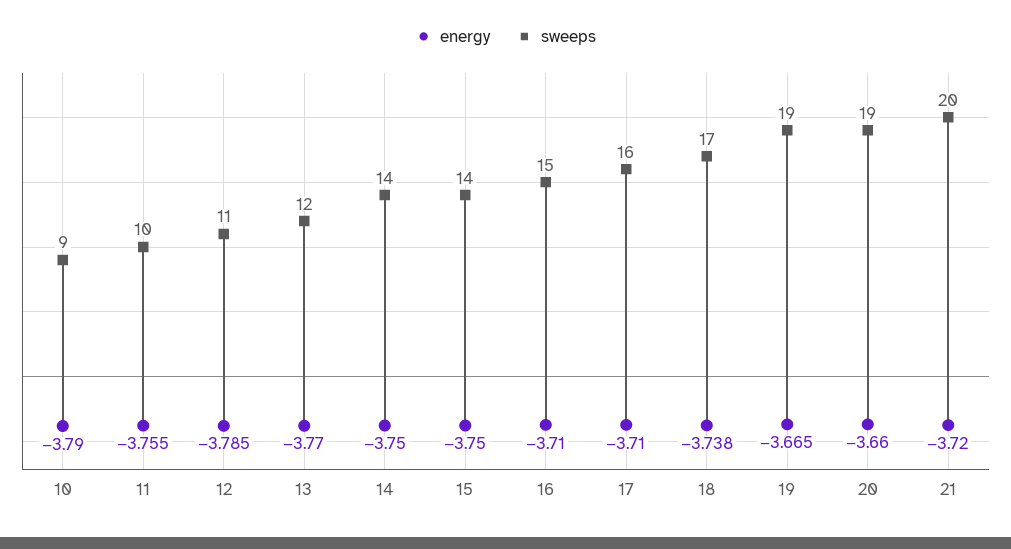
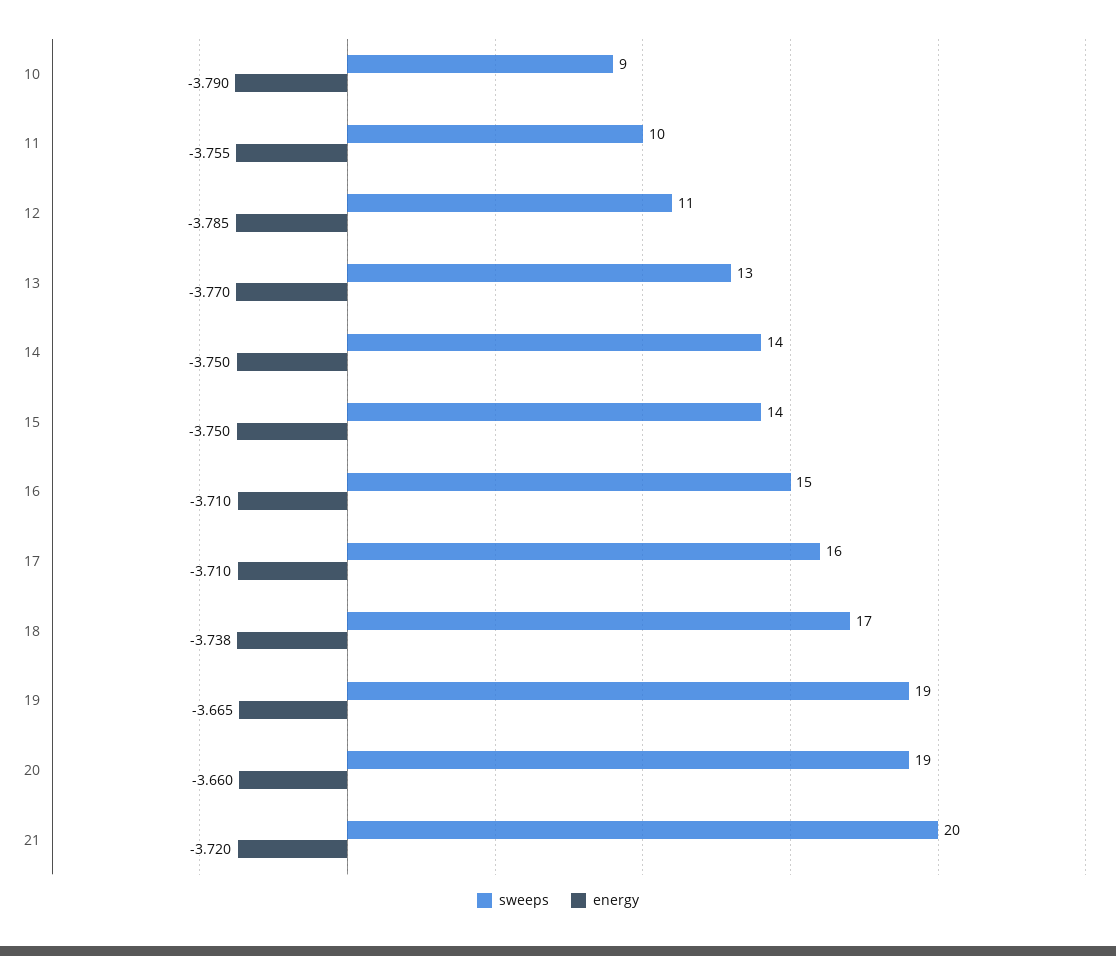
  {
    "energy": {
      "10": -3.79,
      "11": -3.755,
      "12": -3.785,
      "13": -3.77,
      "14": -3.75,
      "15": -3.75,
      "16": -3.71,
      "17": -3.71,
      "18": -3.738,
      "19": -3.665,
      "20": -3.66,
      "21": -3.72
    },
    "sweeps": {
      "10": 9,
      "11": 10,
      "12": 11,
-     "13": 12,
+     "13": 13,
      "14": 14,
      "15": 14,
      "16": 15,
      "17": 16,
      "18": 17,
      "19": 19,
      "20": 19,
      "21": 20
    }
  }

